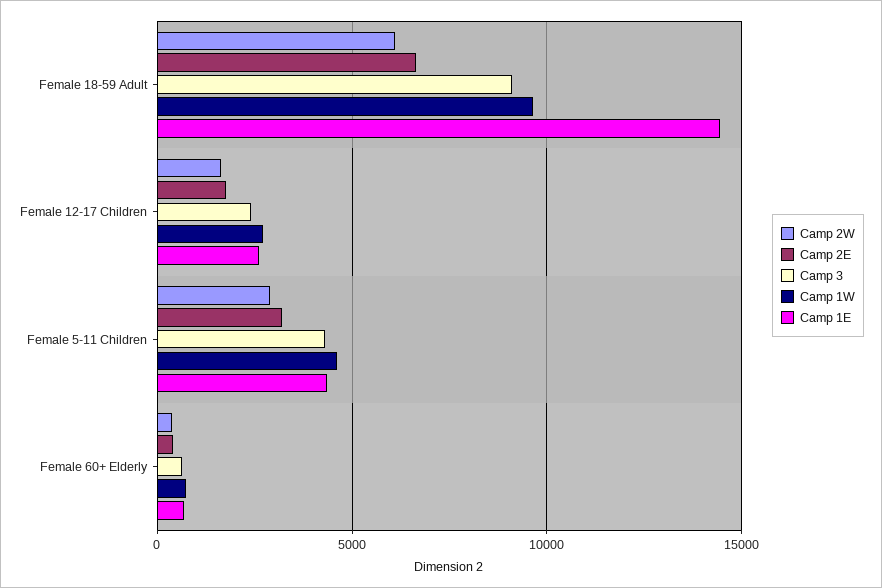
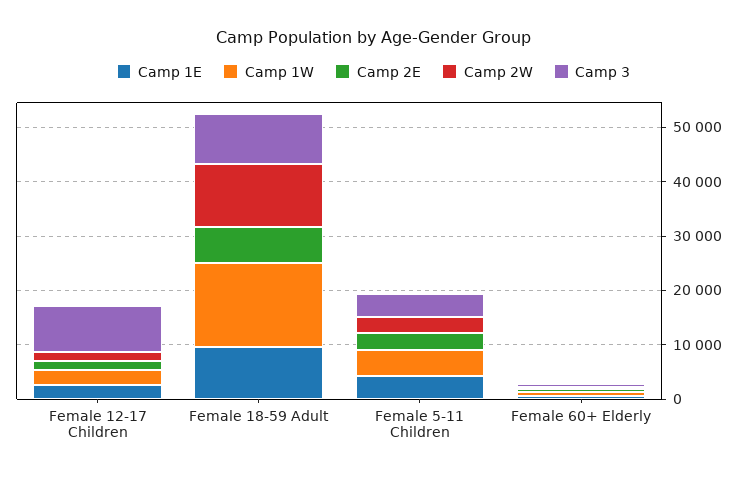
  {
    "Camp 2W": {
-     "Female 18-59 Adult": 6000,
+     "Female 18-59 Adult": 12000,
      "Female 12-17 Children": 1500,
      "Female 5-11 Children": 3000,
      "Female 60+ Elderly": 500
    },
    "Camp 2E": {
      "Female 18-59 Adult": 6500,
      "Female 12-17 Children": 2000,
      "Female 5-11 Children": 3000,
      "Female 60+ Elderly": 500
    },
    "Camp 3": {
      "Female 18-59 Adult": 9000,
-     "Female 12-17 Children": 2500,
+     "Female 12-17 Children": 8000,
      "Female 5-11 Children": 4500,
      "Female 60+ Elderly": 500
    },
    "Camp 1W": {
-     "Female 18-59 Adult": 9500,
+     "Female 18-59 Adult": 16000,
      "Female 12-17 Children": 2500,
      "Female 5-11 Children": 4500,
      "Female 60+ Elderly": 500
    },
    "Camp 1E": {
-     "Female 18-59 Adult": 14500,
+     "Female 18-59 Adult": 10000,
      "Female 12-17 Children": 2500,
      "Female 5-11 Children": 4500,
      "Female 60+ Elderly": 500
    }
  }

